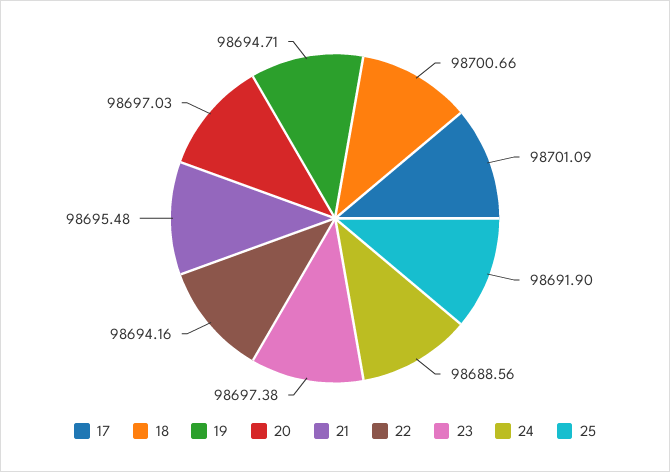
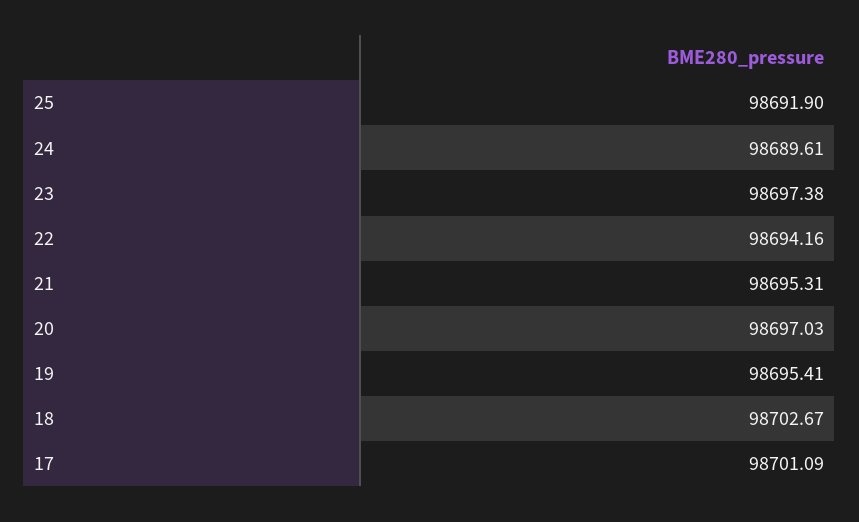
  {
    "17": 98701.09,
-   "18": 98700.66,
+   "18": 98702.67,
-   "19": 98694.71,
+   "19": 98695.41,
    "20": 98697.03,
-   "21": 98695.48,
+   "21": 98695.31,
    "22": 98694.16,
    "23": 98697.38,
-   "24": 98688.56,
+   "24": 98689.61,
    "25": 98691.9
  }

